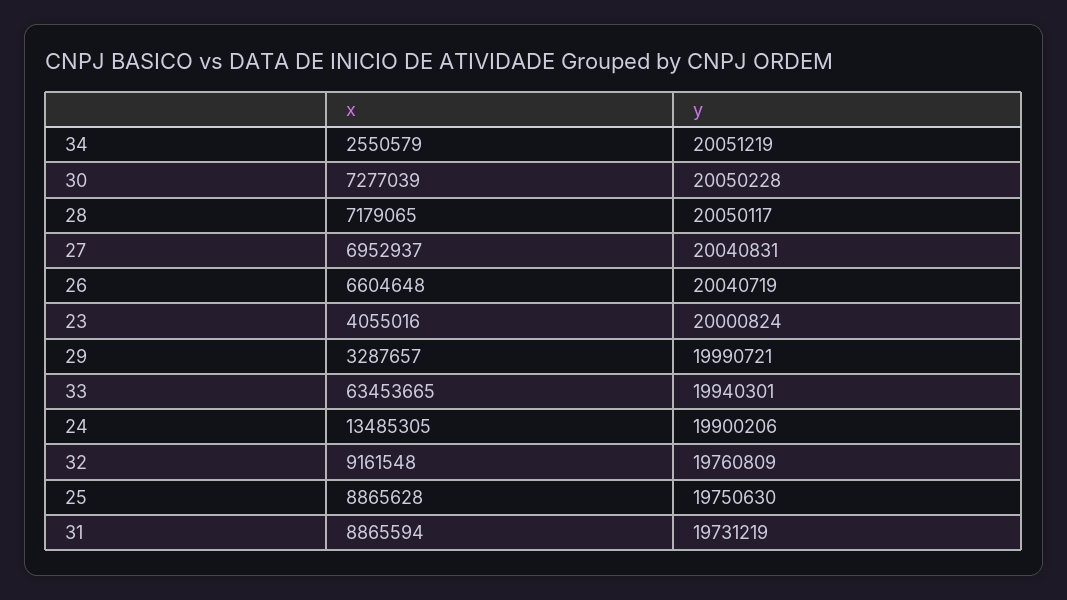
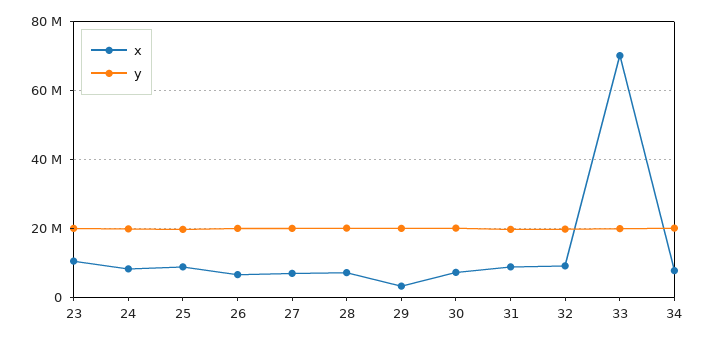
  {
    "x": {
-     "34": 2550579,
+     "34": 8000000,
      "30": 7277039,
      "28": 7179065,
      "27": 6952937,
      "26": 6604648,
-     "23": 4055016,
+     "23": 10000000,
      "29": 3287657,
-     "33": 63453665,
+     "33": 70000000,
-     "24": 13485305,
+     "24": 8000000,
      "32": 9161548,
      "25": 8865628,
      "31": 8865594
    },
    "y": {
      "34": 20051219,
      "30": 20050228,
      "28": 20050117,
      "27": 20040831,
      "26": 20040719,
      "23": 20000824,
      "29": 19990721,
      "33": 19940301,
      "24": 19900206,
      "32": 19760809,
      "25": 19750630,
      "31": 19731219
    }
  }

